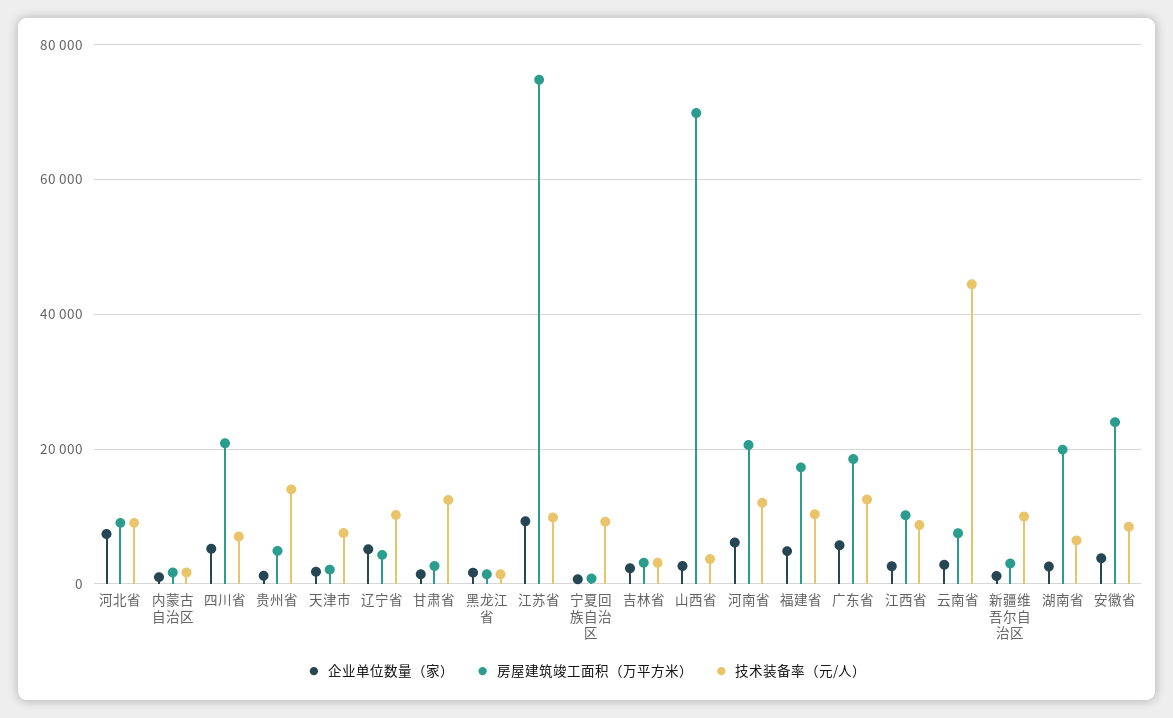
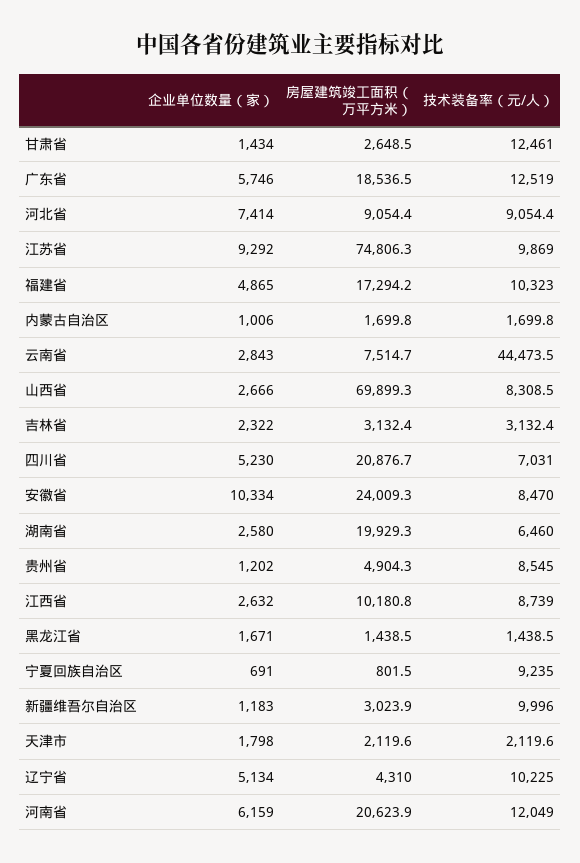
  {
    "企业单位数量（家）": {
      "河北省": 7414,
      "内蒙古自治区": 1006,
      "四川省": 5230,
      "贵州省": 1202,
      "天津市": 1798,
      "辽宁省": 5134,
      "甘肃省": 1434,
      "黑龙江省": 1671,
      "江苏省": 9292,
      "宁夏回族自治区": 691,
      "吉林省": 2322,
      "山西省": 2666,
      "河南省": 6159,
      "福建省": 4865,
      "广东省": 5746,
      "江西省": 2632,
      "云南省": 2843,
      "新疆维吾尔自治区": 1183,
      "湖南省": 2580,
-     "安徽省": 4000
+     "安徽省": 10334
    },
    "房屋建筑竣工面积（万平方米）": {
      "河北省": 9054.4,
      "内蒙古自治区": 1699.8,
      "四川省": 20876.7,
      "贵州省": 4904.3,
      "天津市": 2119.6,
      "辽宁省": 4310,
      "甘肃省": 2648.5,
      "黑龙江省": 1438.5,
      "江苏省": 74806.3,
      "宁夏回族自治区": 801.5,
      "吉林省": 3132.4,
      "山西省": 69899.3,
      "河南省": 20623.9,
      "福建省": 17294.2,
      "广东省": 18536.5,
      "江西省": 10180.8,
      "云南省": 7514.7,
      "新疆维吾尔自治区": 3023.9,
      "湖南省": 19929.3,
      "安徽省": 24009.3
    },
    "技术装备率（元/人）": {
      "河北省": 9054.4,
      "内蒙古自治区": 1699.8,
      "四川省": 7031,
-     "贵州省": 14000,
+     "贵州省": 8545,
-     "天津市": 8000,
+     "天津市": 2119.6,
      "辽宁省": 10225,
      "甘肃省": 12461,
      "黑龙江省": 1438.5,
      "江苏省": 9869,
      "宁夏回族自治区": 9235,
      "吉林省": 3132.4,
-     "山西省": 4000,
+     "山西省": 8308.5,
      "河南省": 12049,
      "福建省": 10323,
      "广东省": 12519,
      "江西省": 8739,
      "云南省": 44473.5,
      "新疆维吾尔自治区": 9996,
      "湖南省": 6460,
      "安徽省": 8470
    }
  }

